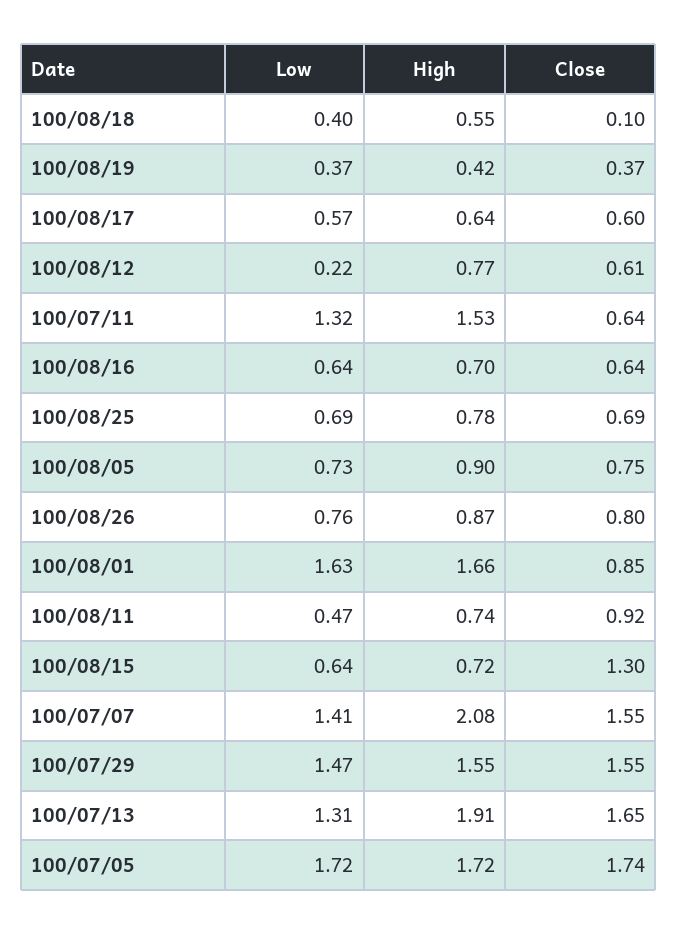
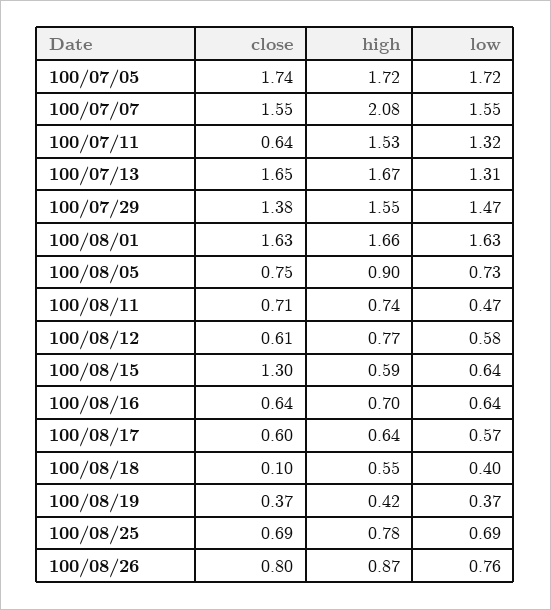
  {
    "Low": {
      "100/08/18": 0.4,
      "100/08/19": 0.37,
      "100/08/17": 0.57,
-     "100/08/12": 0.22,
+     "100/08/12": 0.58,
      "100/07/11": 1.32,
      "100/08/16": 0.64,
      "100/08/25": 0.69,
      "100/08/05": 0.73,
      "100/08/26": 0.76,
      "100/08/01": 1.63,
      "100/08/11": 0.47,
      "100/08/15": 0.64,
-     "100/07/07": 1.41,
+     "100/07/07": 1.55,
      "100/07/29": 1.47,
      "100/07/13": 1.31,
      "100/07/05": 1.72
    },
    "High": {
      "100/08/18": 0.55,
      "100/08/19": 0.42,
      "100/08/17": 0.64,
      "100/08/12": 0.77,
      "100/07/11": 1.53,
      "100/08/16": 0.7,
      "100/08/25": 0.78,
      "100/08/05": 0.9,
      "100/08/26": 0.87,
      "100/08/01": 1.66,
      "100/08/11": 0.74,
-     "100/08/15": 0.72,
+     "100/08/15": 0.59,
      "100/07/07": 2.08,
      "100/07/29": 1.55,
-     "100/07/13": 1.91,
+     "100/07/13": 1.67,
      "100/07/05": 1.72
    },
    "Close": {
      "100/08/18": 0.1,
      "100/08/19": 0.37,
      "100/08/17": 0.6,
      "100/08/12": 0.61,
      "100/07/11": 0.64,
      "100/08/16": 0.64,
      "100/08/25": 0.69,
      "100/08/05": 0.75,
      "100/08/26": 0.8,
-     "100/08/01": 0.85,
+     "100/08/01": 1.63,
-     "100/08/11": 0.92,
+     "100/08/11": 0.71,
      "100/08/15": 1.3,
      "100/07/07": 1.55,
-     "100/07/29": 1.55,
+     "100/07/29": 1.38,
      "100/07/13": 1.65,
      "100/07/05": 1.74
    }
  }

